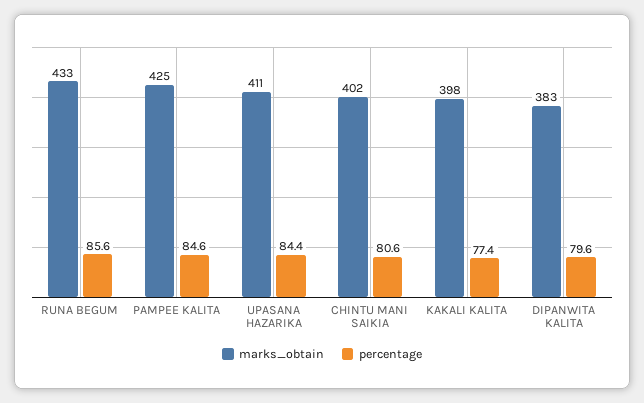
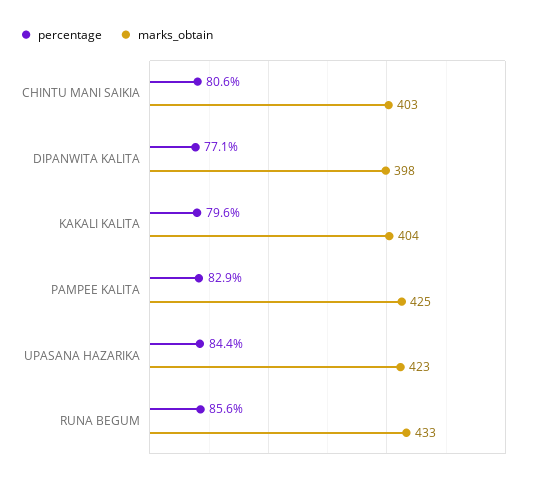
  {
    "marks_obtain": {
      "RUNA BEGUM": 433,
      "PAMPEE KALITA": 425,
-     "UPASANA HAZARIKA": 411,
+     "UPASANA HAZARIKA": 423,
-     "CHINTU MANI SAIKIA": 402,
+     "CHINTU MANI SAIKIA": 403,
-     "KAKALI KALITA": 398,
+     "KAKALI KALITA": 404,
-     "DIPANWITA KALITA": 383
+     "DIPANWITA KALITA": 398
    },
    "percentage": {
      "RUNA BEGUM": 85.6,
-     "PAMPEE KALITA": 84.6,
+     "PAMPEE KALITA": 82.9,
      "UPASANA HAZARIKA": 84.4,
      "CHINTU MANI SAIKIA": 80.6,
-     "KAKALI KALITA": 77.4,
+     "KAKALI KALITA": 79.6,
-     "DIPANWITA KALITA": 79.6
+     "DIPANWITA KALITA": 77.1
    }
  }

